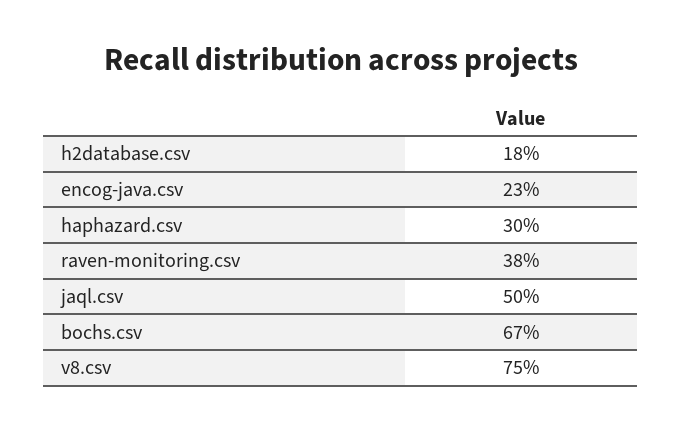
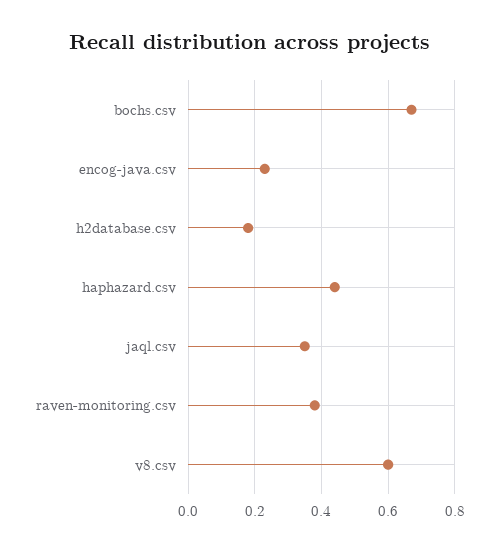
  {
    "h2database.csv": 0.18,
    "encog-java.csv": 0.23,
-   "haphazard.csv": 0.3,
+   "haphazard.csv": 0.45,
    "raven-monitoring.csv": 0.38,
-   "jaql.csv": 0.5,
+   "jaql.csv": 0.35,
    "bochs.csv": 0.67,
-   "v8.csv": 0.75
+   "v8.csv": 0.6
  }

